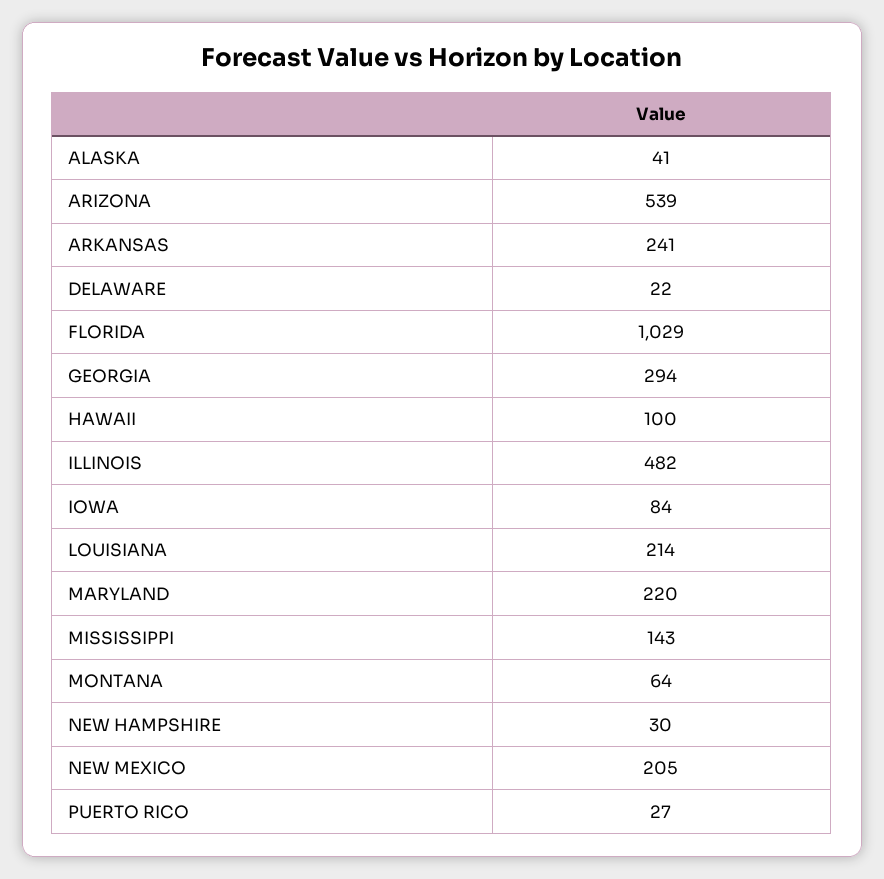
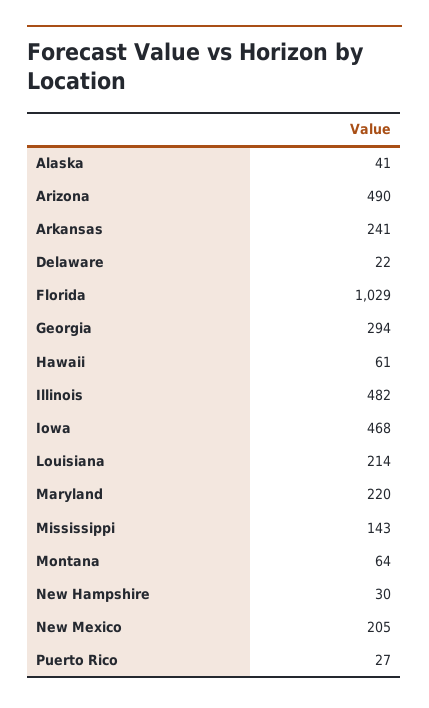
  {
    "ALASKA": 41,
-   "ARIZONA": 539,
+   "ARIZONA": 490,
    "ARKANSAS": 241,
    "DELAWARE": 22,
    "FLORIDA": 1029,
    "GEORGIA": 294,
-   "HAWAII": 100,
+   "HAWAII": 61,
    "ILLINOIS": 482,
-   "IOWA": 84,
+   "IOWA": 468,
    "LOUISIANA": 214,
    "MARYLAND": 220,
    "MISSISSIPPI": 143,
    "MONTANA": 64,
    "NEW HAMPSHIRE": 30,
    "NEW MEXICO": 205,
    "PUERTO RICO": 27
  }

